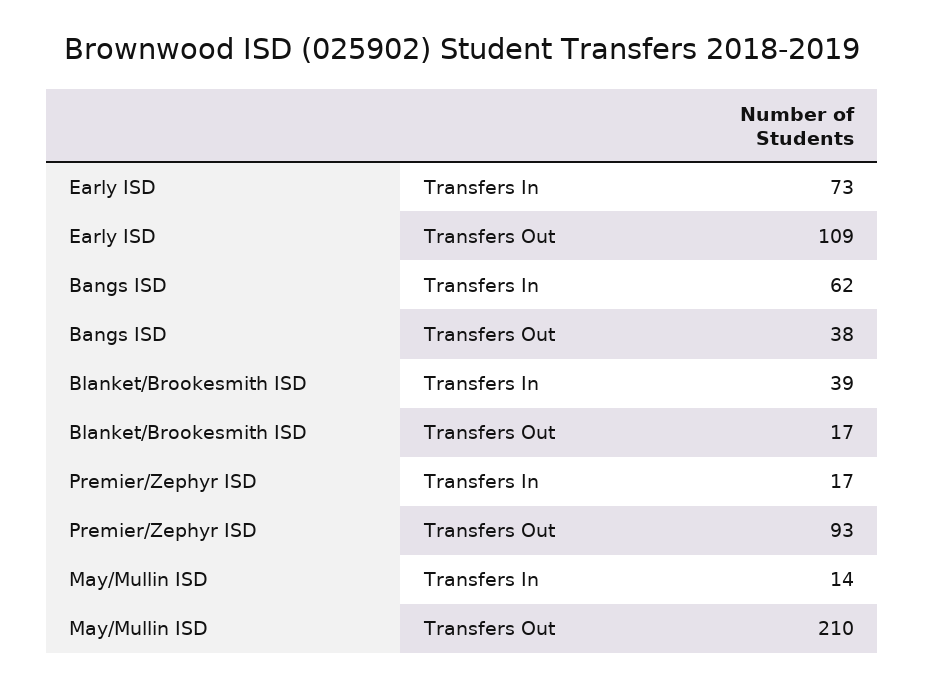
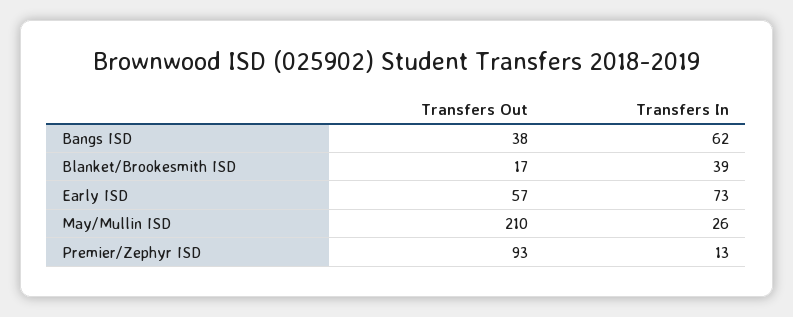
  {
    "Early ISD": {
      "Transfers In": 73,
-     "Transfers Out": 109
+     "Transfers Out": 57
    },
    "Bangs ISD": {
      "Transfers In": 62,
      "Transfers Out": 38
    },
    "Blanket/Brookesmith ISD": {
      "Transfers In": 39,
      "Transfers Out": 17
    },
    "Premier/Zephyr ISD": {
-     "Transfers In": 17,
+     "Transfers In": 13,
      "Transfers Out": 93
    },
    "May/Mullin ISD": {
-     "Transfers In": 14,
+     "Transfers In": 26,
      "Transfers Out": 210
    }
  }

